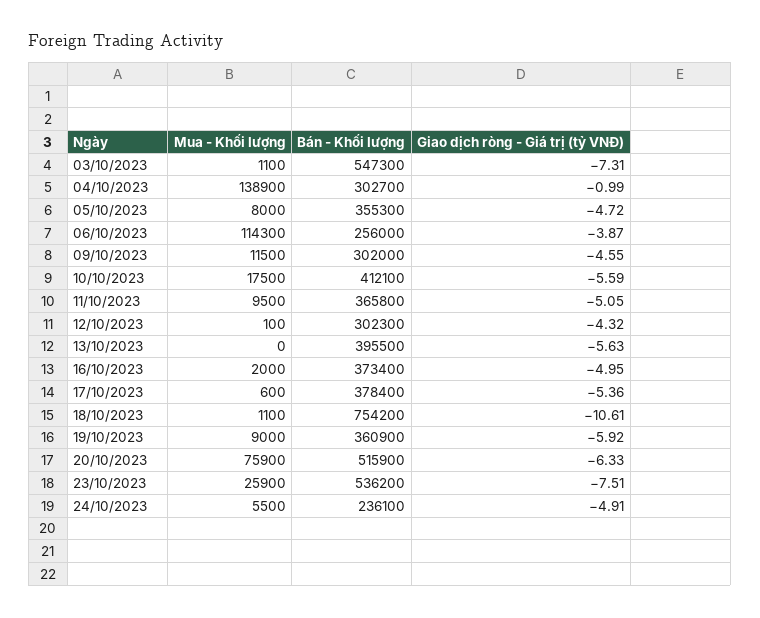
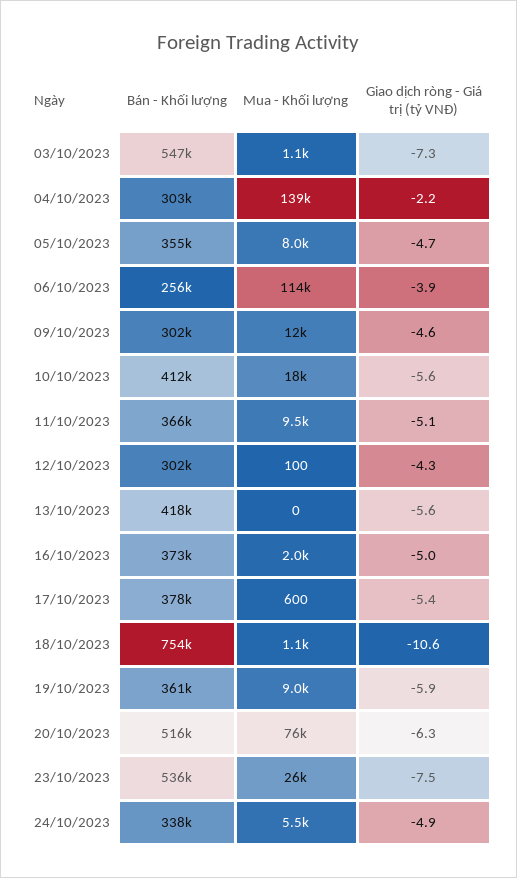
  {
    "Mua - Khối lượng": {
      "03/10/2023": 1100,
      "04/10/2023": 138900,
      "05/10/2023": 8000,
      "06/10/2023": 114300,
      "09/10/2023": 11500,
      "10/10/2023": 17500,
      "11/10/2023": 9500,
      "12/10/2023": 100,
      "13/10/2023": 0,
      "16/10/2023": 2000,
      "17/10/2023": 600,
      "18/10/2023": 1100,
      "19/10/2023": 9000,
      "20/10/2023": 75900,
      "23/10/2023": 25900,
      "24/10/2023": 5500
    },
    "Bán - Khối lượng": {
      "03/10/2023": 547300,
      "04/10/2023": 302700,
      "05/10/2023": 355300,
      "06/10/2023": 256000,
      "09/10/2023": 302000,
      "10/10/2023": 412100,
      "11/10/2023": 365800,
      "12/10/2023": 302300,
-     "13/10/2023": 395500,
+     "13/10/2023": 418000,
      "16/10/2023": 373400,
      "17/10/2023": 378400,
      "18/10/2023": 754200,
      "19/10/2023": 360900,
      "20/10/2023": 515900,
      "23/10/2023": 536200,
-     "24/10/2023": 236100
+     "24/10/2023": 338000
    },
    "Giao dịch ròng - Giá trị (tỷ VNĐ)": {
      "03/10/2023": -7.31,
-     "04/10/2023": -0.99,
+     "04/10/2023": -2.2,
      "05/10/2023": -4.72,
      "06/10/2023": -3.87,
      "09/10/2023": -4.55,
      "10/10/2023": -5.59,
      "11/10/2023": -5.05,
      "12/10/2023": -4.32,
      "13/10/2023": -5.63,
      "16/10/2023": -4.95,
      "17/10/2023": -5.36,
      "18/10/2023": -10.61,
      "19/10/2023": -5.92,
      "20/10/2023": -6.33,
      "23/10/2023": -7.51,
      "24/10/2023": -4.91
    }
  }

